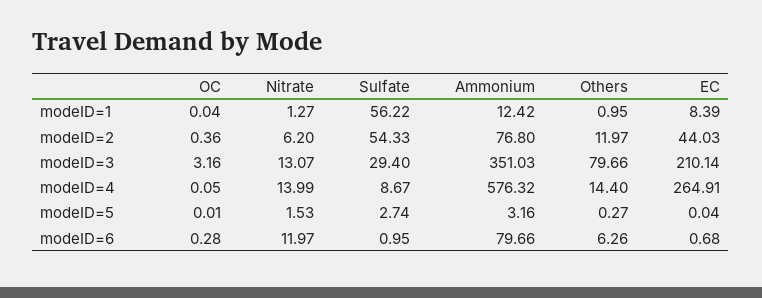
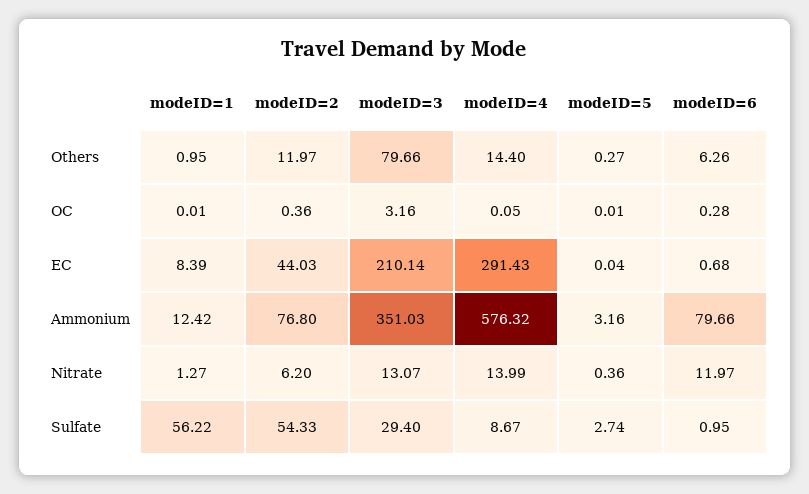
  {
    "OC": {
-     "modeID=1": 0.04,
+     "modeID=1": 0.01,
      "modeID=2": 0.36,
      "modeID=3": 3.16,
      "modeID=4": 0.05,
      "modeID=5": 0.01,
      "modeID=6": 0.28
    },
    "Nitrate": {
      "modeID=1": 1.27,
      "modeID=2": 6.2,
      "modeID=3": 13.07,
      "modeID=4": 13.99,
-     "modeID=5": 1.53,
+     "modeID=5": 0.36,
      "modeID=6": 11.97
    },
    "Sulfate": {
      "modeID=1": 56.22,
      "modeID=2": 54.33,
      "modeID=3": 29.4,
      "modeID=4": 8.67,
      "modeID=5": 2.74,
      "modeID=6": 0.95
    },
    "Ammonium": {
      "modeID=1": 12.42,
      "modeID=2": 76.8,
      "modeID=3": 351.03,
      "modeID=4": 576.32,
      "modeID=5": 3.16,
      "modeID=6": 79.66
    },
    "Others": {
      "modeID=1": 0.95,
      "modeID=2": 11.97,
      "modeID=3": 79.66,
      "modeID=4": 14.4,
      "modeID=5": 0.27,
      "modeID=6": 6.26
    },
    "EC": {
      "modeID=1": 8.39,
      "modeID=2": 44.03,
      "modeID=3": 210.14,
-     "modeID=4": 264.91,
+     "modeID=4": 291.43,
      "modeID=5": 0.04,
      "modeID=6": 0.68
    }
  }

